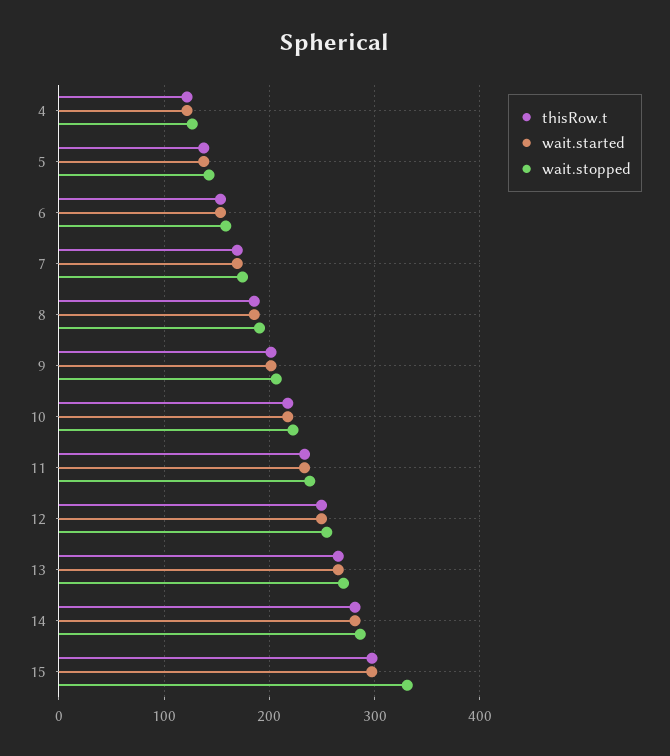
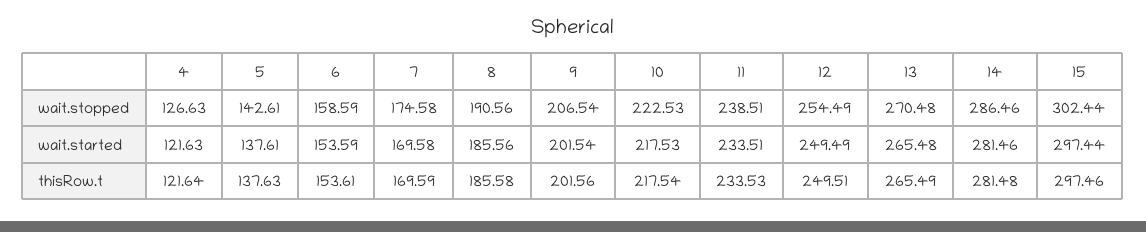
  {
    "thisRow.t": {
      "4": 121.64,
      "5": 137.63,
      "6": 153.61,
      "7": 169.59,
      "8": 185.58,
      "9": 201.56,
      "10": 217.54,
      "11": 233.53,
      "12": 249.51,
      "13": 265.49,
      "14": 281.48,
      "15": 297.46
    },
    "wait.started": {
      "4": 121.63,
      "5": 137.61,
      "6": 153.59,
      "7": 169.58,
      "8": 185.56,
      "9": 201.54,
      "10": 217.53,
      "11": 233.51,
      "12": 249.49,
      "13": 265.48,
      "14": 281.46,
      "15": 297.44
    },
    "wait.stopped": {
      "4": 126.63,
      "5": 142.61,
      "6": 158.59,
      "7": 174.58,
      "8": 190.56,
      "9": 206.54,
      "10": 222.53,
      "11": 238.51,
      "12": 254.49,
      "13": 270.48,
      "14": 286.46,
-     "15": 330
+     "15": 302.44
    }
  }

